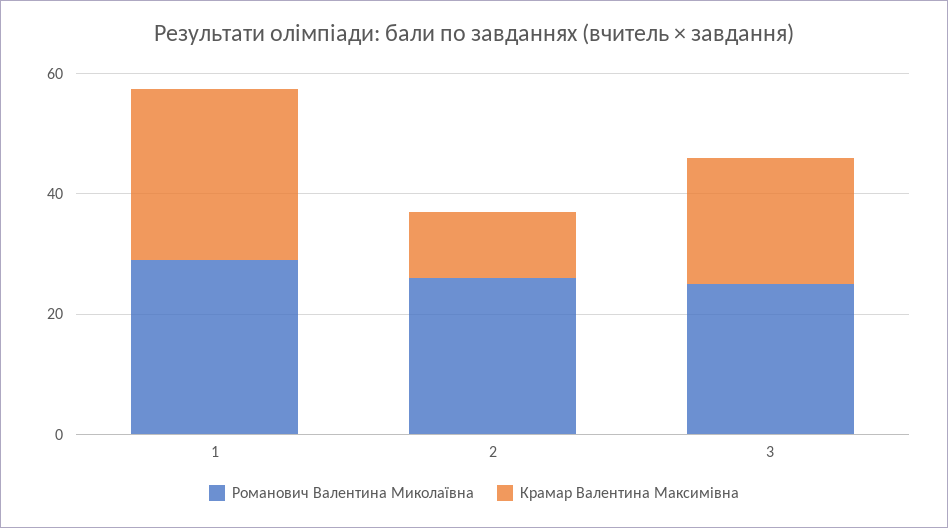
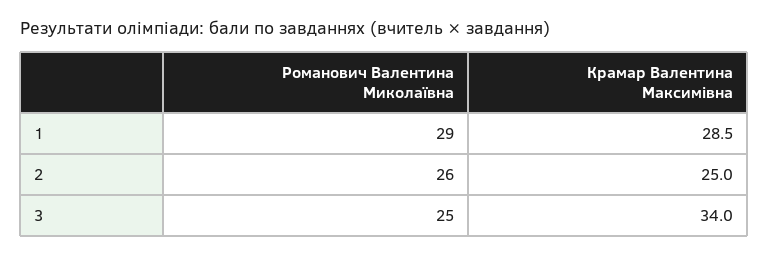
  {
    "Романович Валентина Миколаївна": {
      "1": 29,
      "2": 26,
      "3": 25
    },
    "Крамар Валентина Максимівна": {
      "1": 28.5,
-     "2": 10,
+     "2": 25,
-     "3": 20
+     "3": 34
    }
  }

